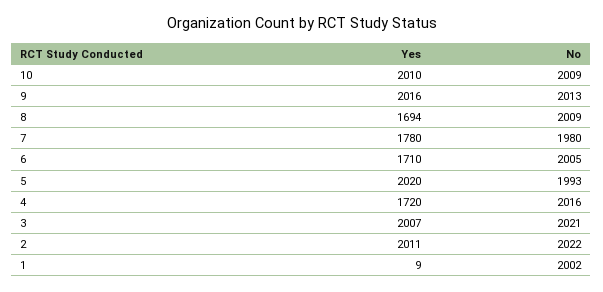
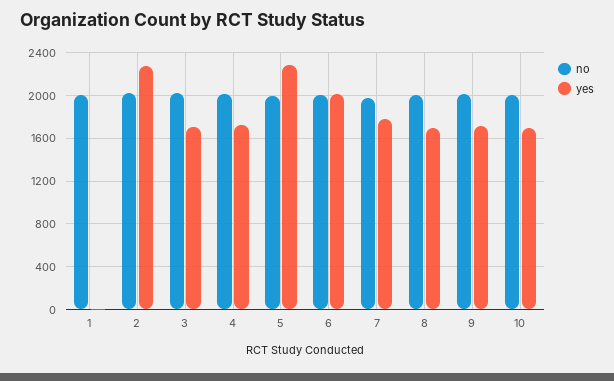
  {
    "Yes": {
-     "10": 2010,
+     "10": 1700,
-     "9": 2016,
+     "9": 1700,
      "8": 1694,
      "7": 1780,
-     "6": 1710,
+     "6": 2000,
-     "5": 2020,
+     "5": 2300,
      "4": 1720,
-     "3": 2007,
+     "3": 1700,
-     "2": 2011,
+     "2": 2300,
      "1": 9
    },
    "No": {
      "10": 2009,
      "9": 2013,
      "8": 2009,
      "7": 1980,
      "6": 2005,
      "5": 1993,
      "4": 2016,
      "3": 2021,
      "2": 2022,
      "1": 2002
    }
  }

